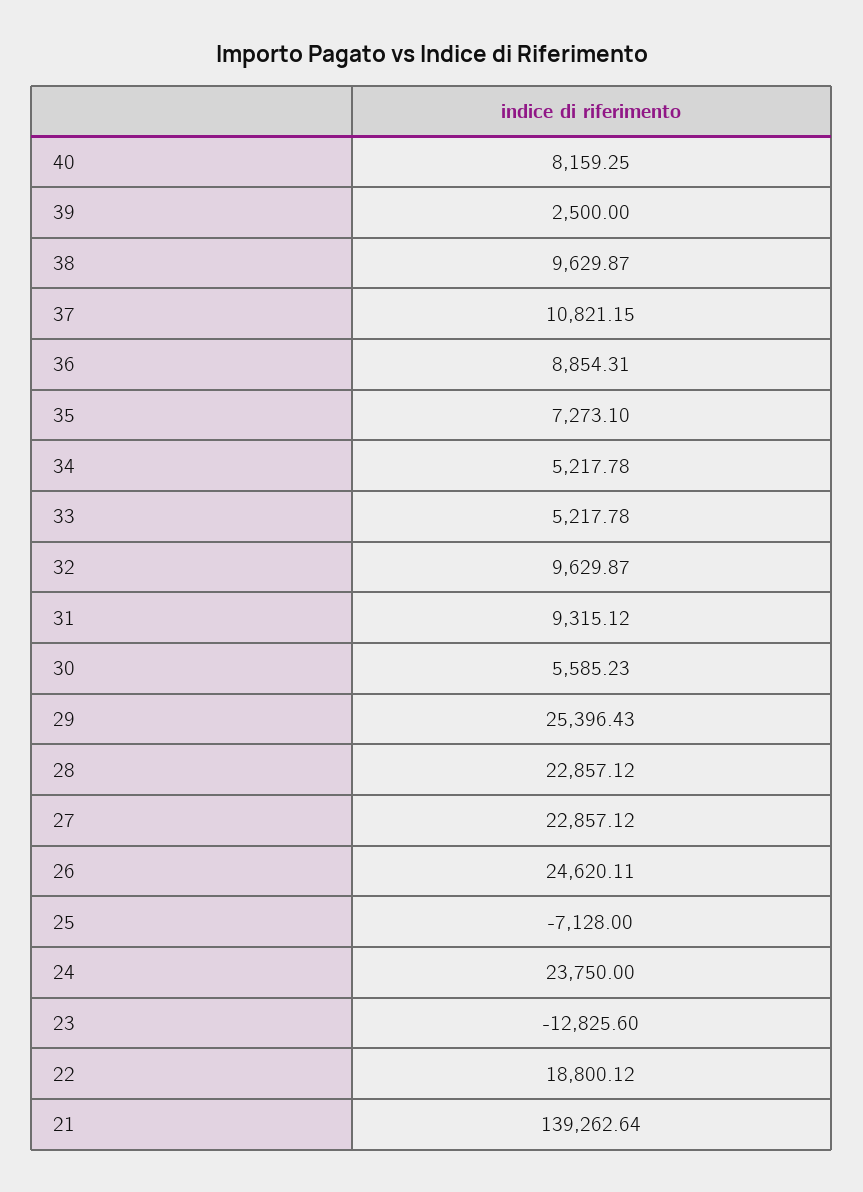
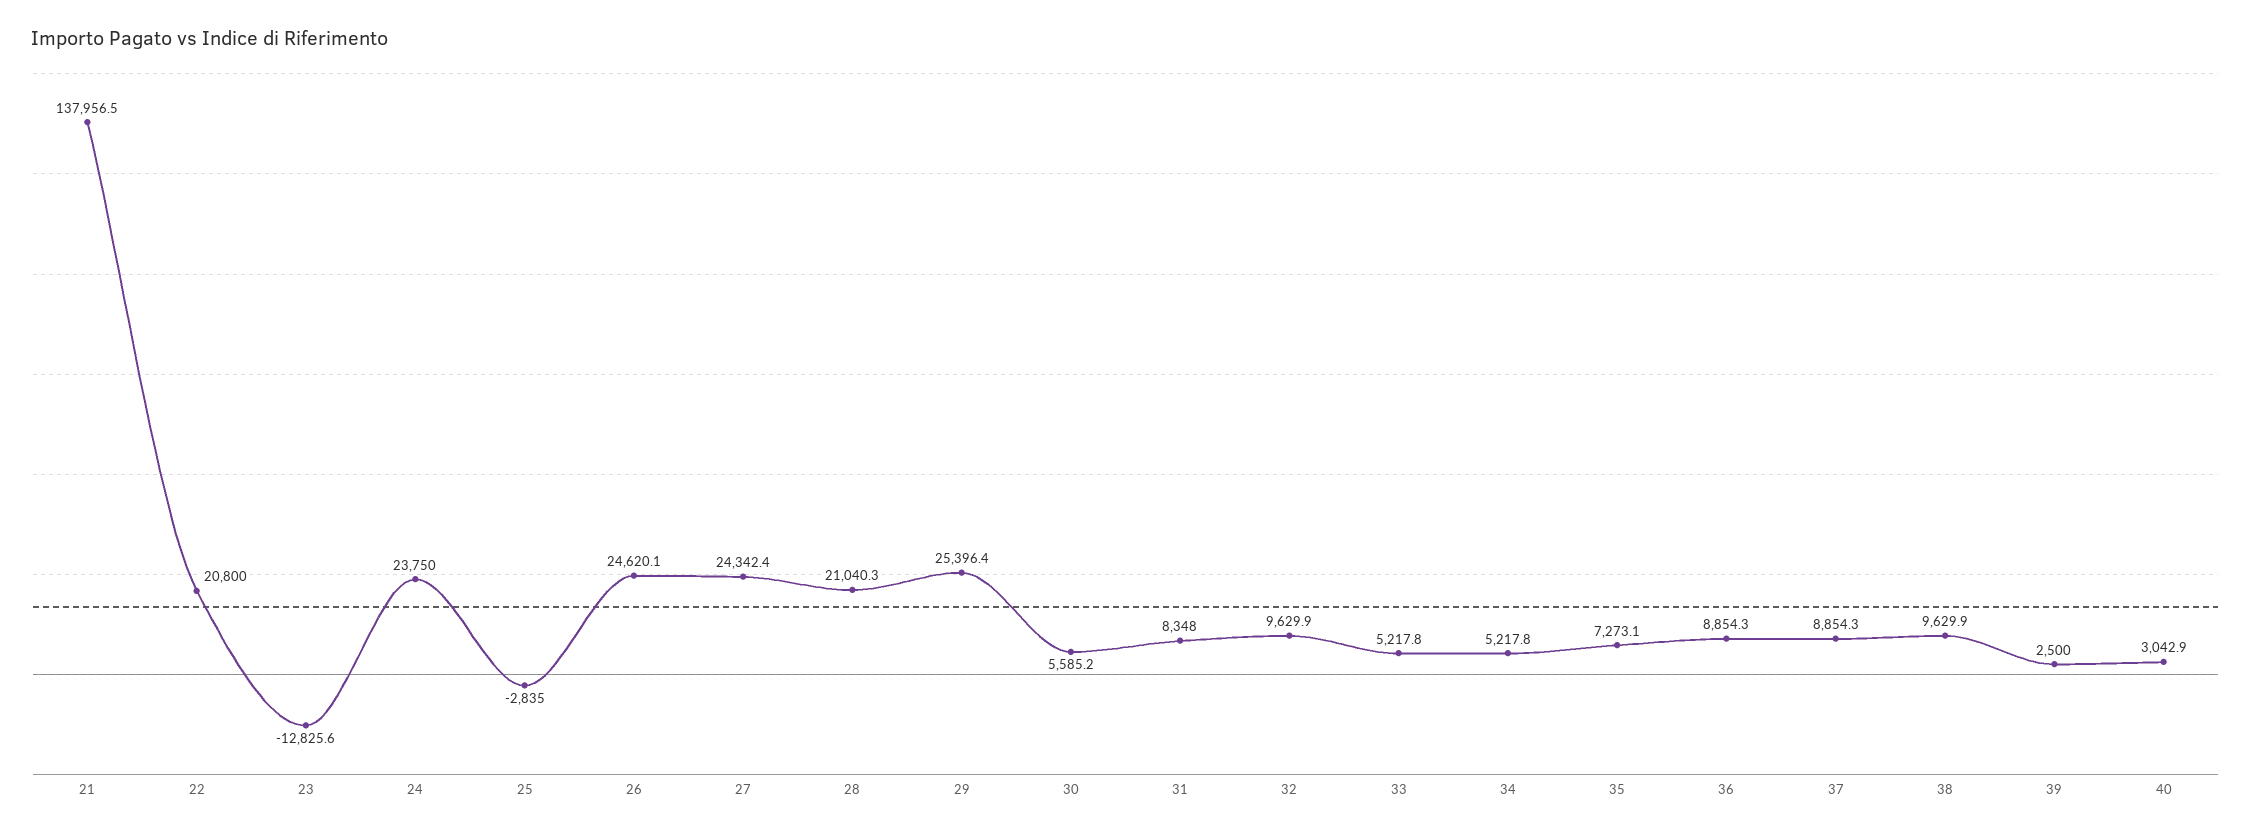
  {
-   "40": 8159.25,
+   "40": 3042.9,
    "39": 2500,
    "38": 9629.87,
-   "37": 10821.15,
+   "37": 8854.3,
    "36": 8854.31,
    "35": 7273.1,
    "34": 5217.78,
    "33": 5217.78,
    "32": 9629.87,
-   "31": 9315.12,
+   "31": 8348,
    "30": 5585.23,
    "29": 25396.43,
-   "28": 22857.12,
+   "28": 21040.3,
-   "27": 22857.12,
+   "27": 24342.4,
    "26": 24620.11,
-   "25": -7128,
+   "25": -2835,
    "24": 23750,
    "23": -12825.6,
-   "22": 18800.12,
+   "22": 20800,
-   "21": 139262.64
+   "21": 137956.5
  }

